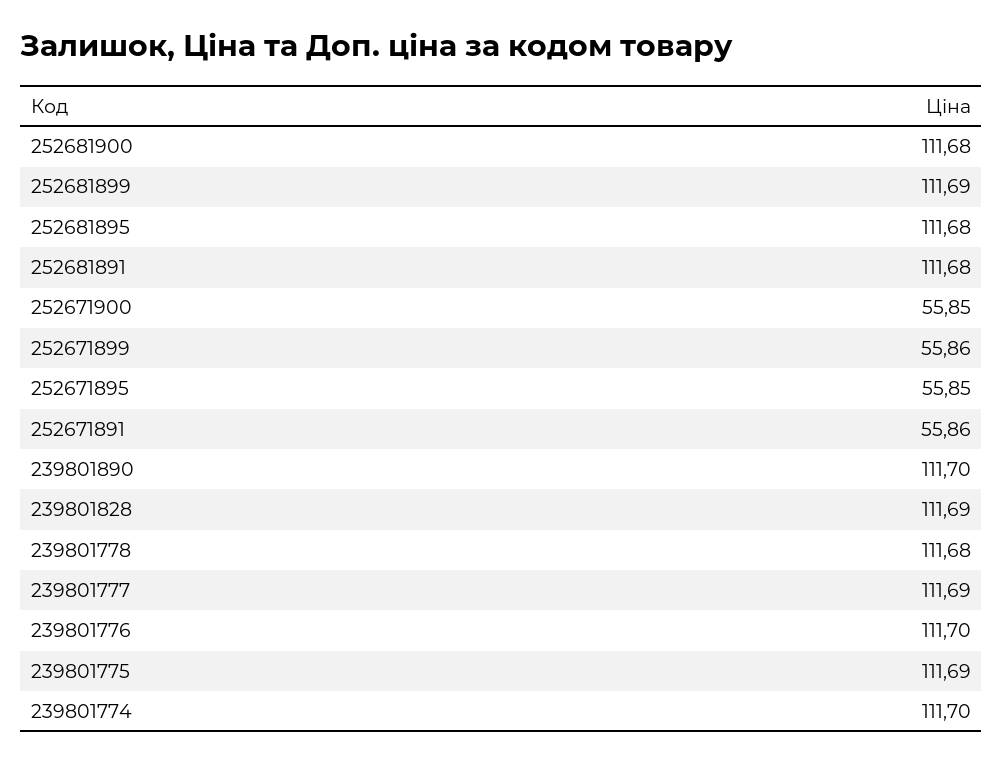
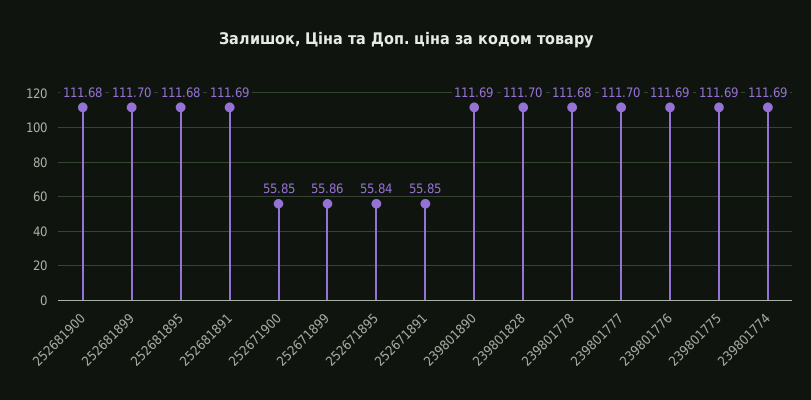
  {
    "252681900": 111.68,
-   "252681899": 111.69,
+   "252681899": 111.7,
    "252681895": 111.68,
-   "252681891": 111.68,
+   "252681891": 111.69,
    "252671900": 55.85,
    "252671899": 55.86,
-   "252671895": 55.85,
+   "252671895": 55.84,
-   "252671891": 55.86,
+   "252671891": 55.85,
-   "239801890": 111.7,
+   "239801890": 111.69,
-   "239801828": 111.69,
+   "239801828": 111.7,
    "239801778": 111.68,
-   "239801777": 111.69,
+   "239801777": 111.7,
-   "239801776": 111.7,
+   "239801776": 111.69,
    "239801775": 111.69,
-   "239801774": 111.7
+   "239801774": 111.69
  }

